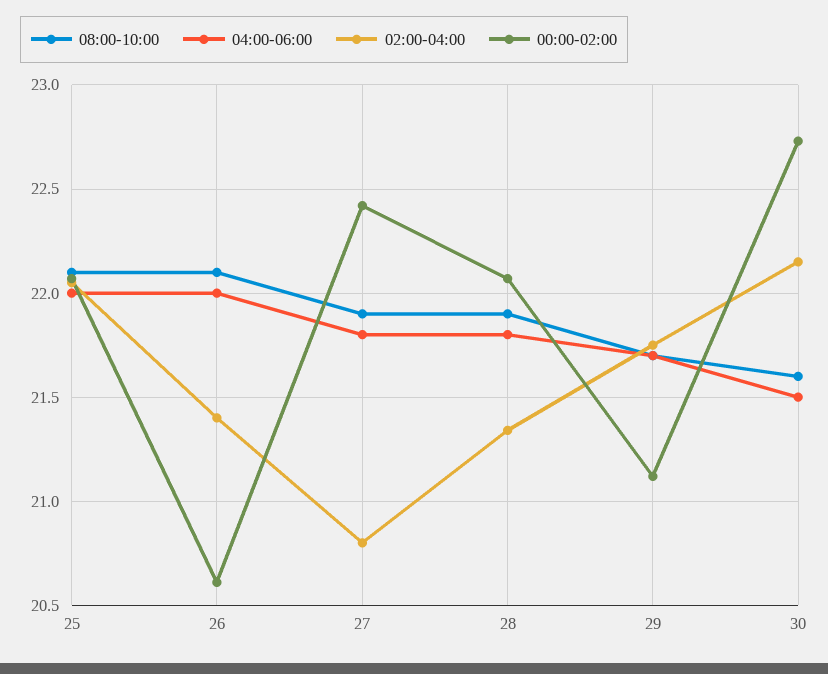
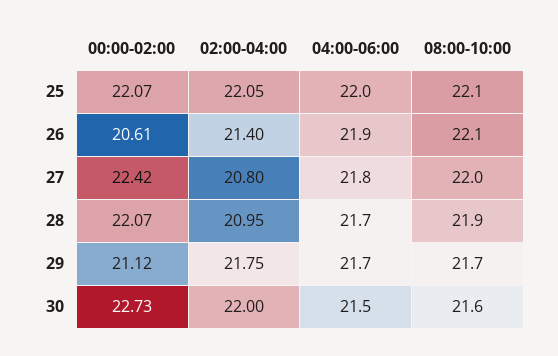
  {
    "08:00-10:00": {
      "25": 22.1,
      "26": 22.1,
-     "27": 21.9,
+     "27": 22,
      "28": 21.9,
      "29": 21.7,
      "30": 21.6
    },
    "04:00-06:00": {
      "25": 22,
-     "26": 22,
+     "26": 21.9,
      "27": 21.8,
-     "28": 21.8,
+     "28": 21.7,
      "29": 21.7,
      "30": 21.5
    },
    "02:00-04:00": {
      "25": 22.05,
      "26": 21.4,
      "27": 20.8,
-     "28": 21.35,
+     "28": 20.95,
      "29": 21.75,
-     "30": 22.15
+     "30": 22
    },
    "00:00-02:00": {
      "25": 22.07,
      "26": 20.61,
      "27": 22.42,
      "28": 22.07,
      "29": 21.12,
      "30": 22.73
    }
  }

